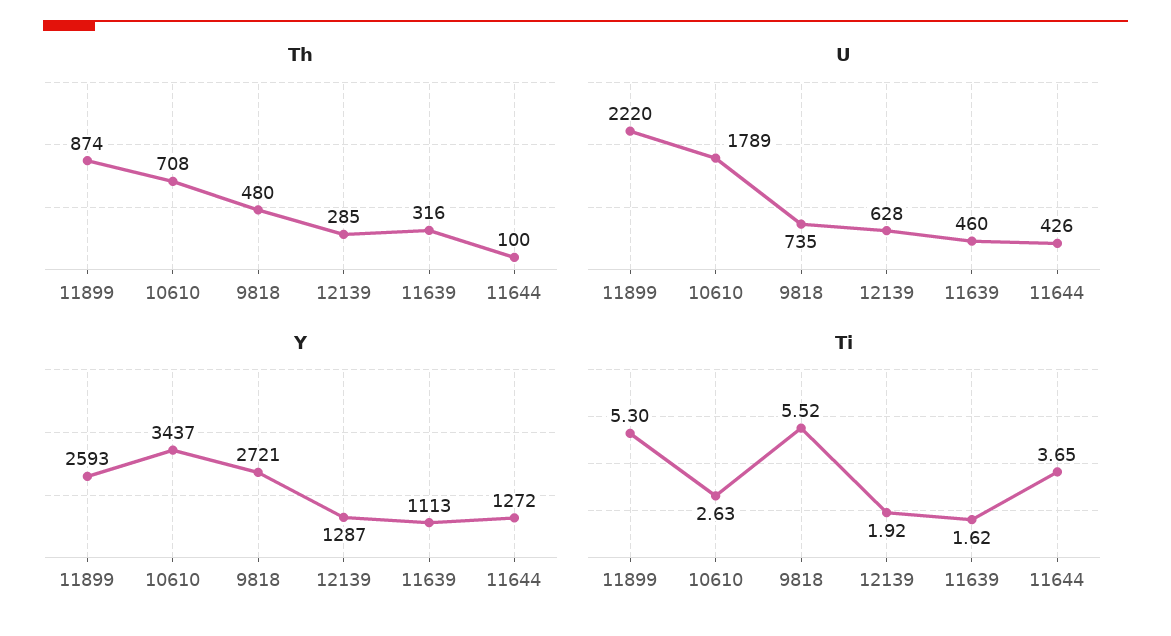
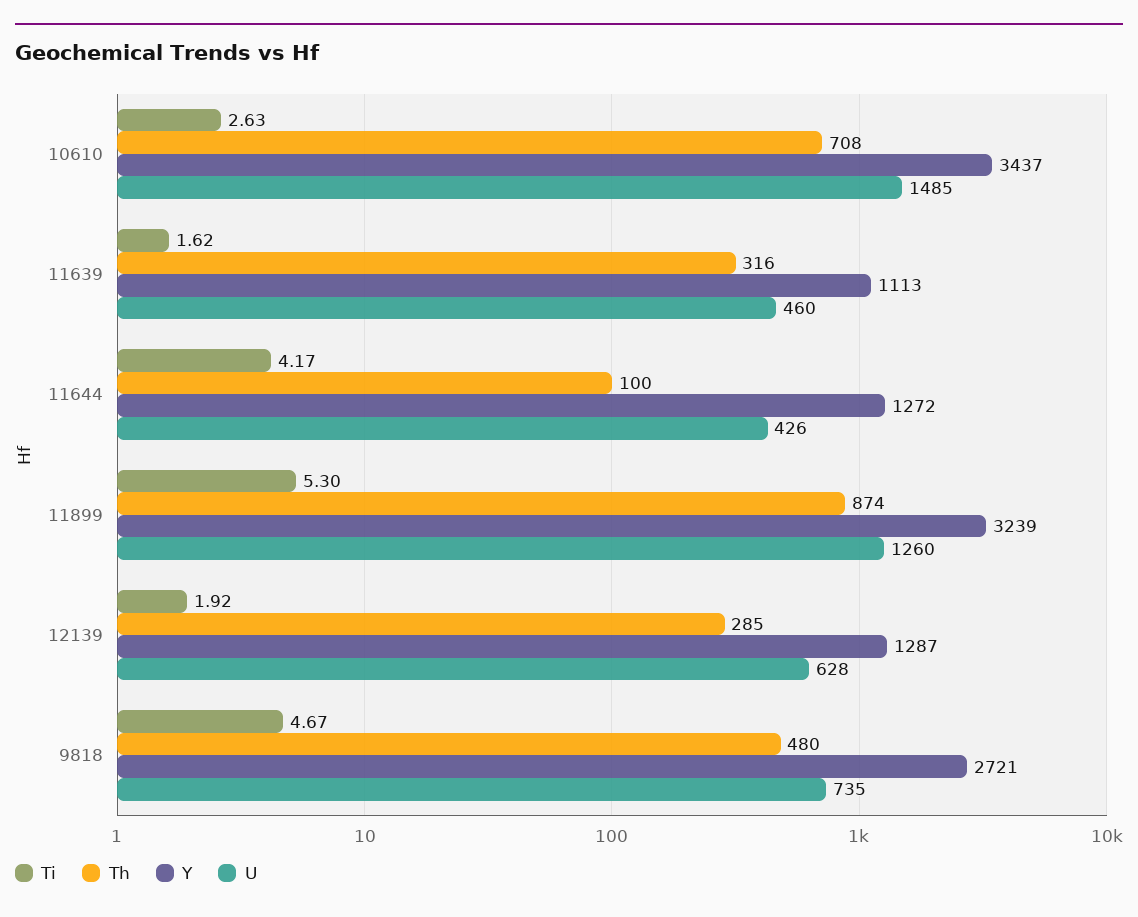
  {
    "Th": {
      "11899": 874,
      "10610": 708,
      "9818": 480,
      "12139": 285,
      "11639": 316,
      "11644": 100
    },
    "U": {
-     "11899": 2220,
+     "11899": 1260,
-     "10610": 1789,
+     "10610": 1485,
      "9818": 735,
      "12139": 628,
      "11639": 460,
      "11644": 426
    },
    "Y": {
-     "11899": 2593,
+     "11899": 3239,
      "10610": 3437,
      "9818": 2721,
      "12139": 1287,
      "11639": 1113,
      "11644": 1272
    },
    "Ti": {
      "11899": 5.3,
      "10610": 2.63,
-     "9818": 5.52,
+     "9818": 4.67,
      "12139": 1.92,
      "11639": 1.62,
-     "11644": 3.65
+     "11644": 4.17
    }
  }

